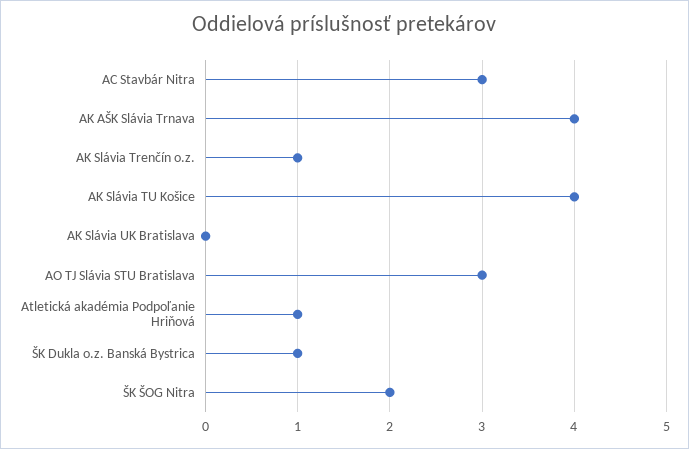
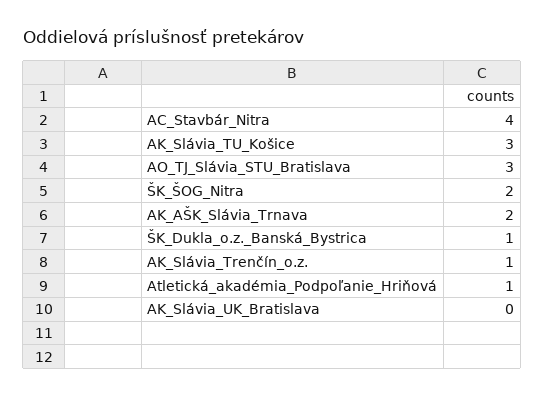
  {
-   "AC Stavbár Nitra": 3,
+   "AC Stavbár Nitra": 4,
-   "AK AŠK Slávia Trnava": 4,
+   "AK AŠK Slávia Trnava": 2,
    "AK Slávia Trenčín o.z.": 1,
-   "AK Slávia TU Košice": 4,
+   "AK Slávia TU Košice": 3,
    "AK Slávia UK Bratislava": 0,
    "AO TJ Slávia STU Bratislava": 3,
    "Atletická akadémia Podpoľanie Hriňová": 1,
    "ŠK Dukla o.z. Banská Bystrica": 1,
    "ŠK ŠOG Nitra": 2
  }

